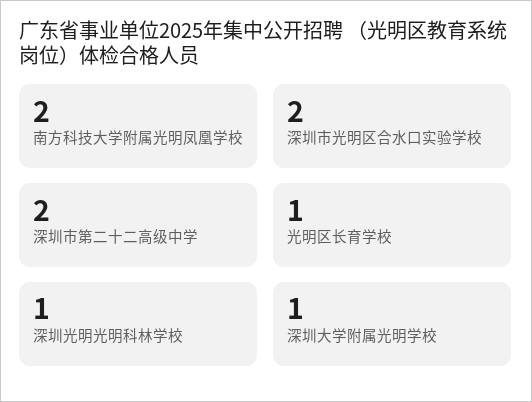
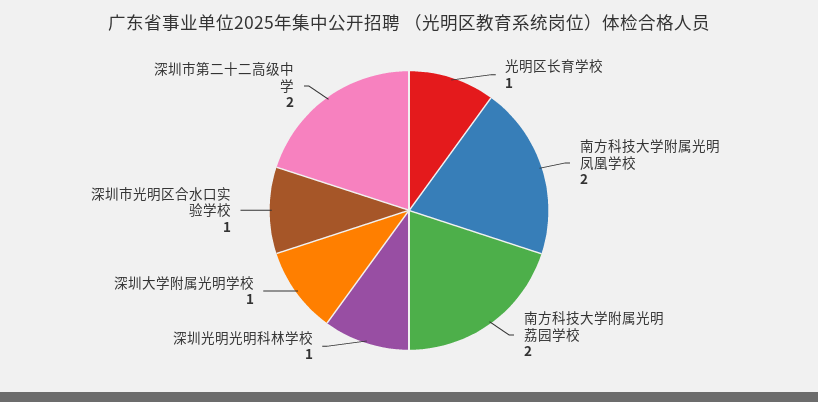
  {
    "南方科技大学附属光明凤凰学校": 2,
-   "深圳市光明区合水口实验学校": 2,
+   "深圳市光明区合水口实验学校": 1,
    "深圳市第二十二高级中学": 2,
    "光明区长育学校": 1,
    "深圳光明光明科林学校": 1,
-   "深圳大学附属光明学校": 1
+   "深圳大学附属光明学校": 1,
+   "南方科技大学附属光明荔园学校": 2
  }

